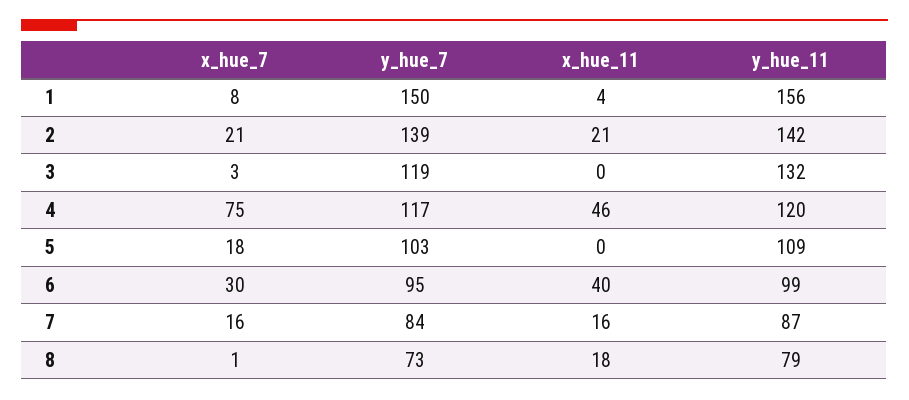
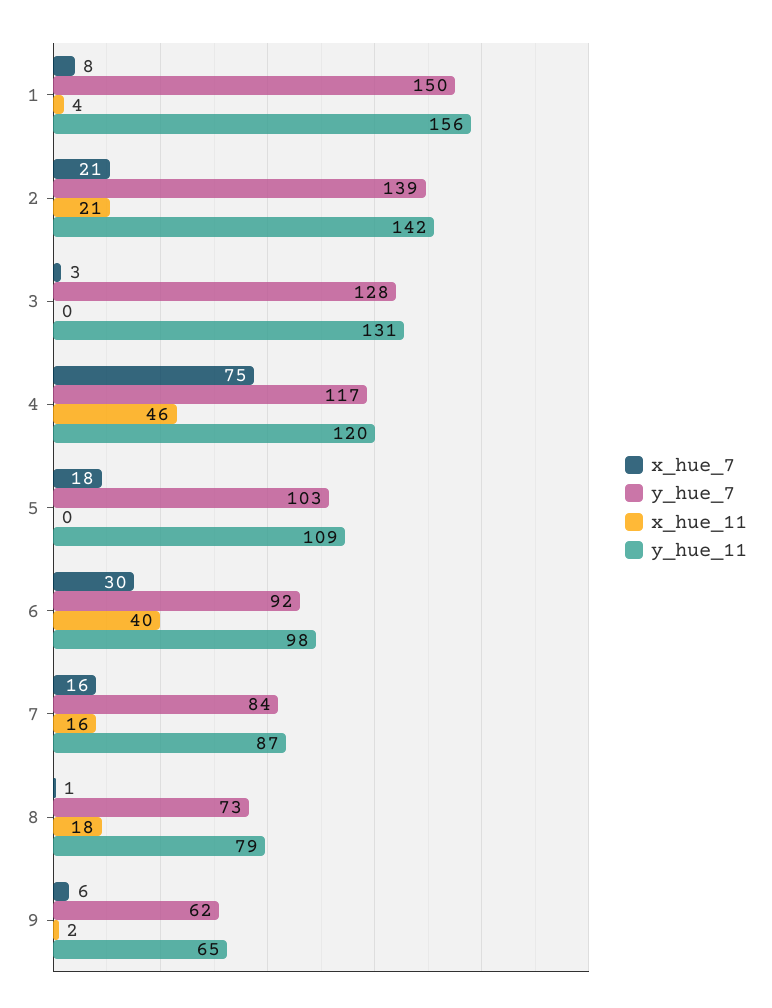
  {
    "x_hue_7": {
      "1": 8,
      "2": 21,
      "3": 3,
      "4": 75,
      "5": 18,
      "6": 30,
      "7": 16,
-     "8": 1
+     "8": 1,
+     "9": 6
    },
    "y_hue_7": {
      "1": 150,
      "2": 139,
-     "3": 119,
+     "3": 128,
      "4": 117,
      "5": 103,
-     "6": 95,
+     "6": 92,
      "7": 84,
-     "8": 73
+     "8": 73,
+     "9": 62
    },
    "x_hue_11": {
      "1": 4,
      "2": 21,
      "3": 0,
      "4": 46,
      "5": 0,
      "6": 40,
      "7": 16,
-     "8": 18
+     "8": 18,
+     "9": 2
    },
    "y_hue_11": {
      "1": 156,
      "2": 142,
-     "3": 132,
+     "3": 131,
      "4": 120,
      "5": 109,
-     "6": 99,
+     "6": 98,
      "7": 87,
-     "8": 79
+     "8": 79,
+     "9": 65
    }
  }

